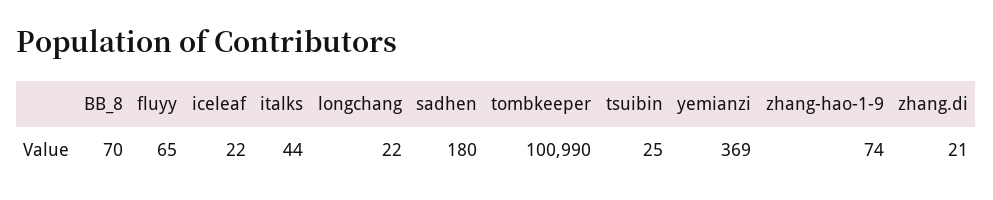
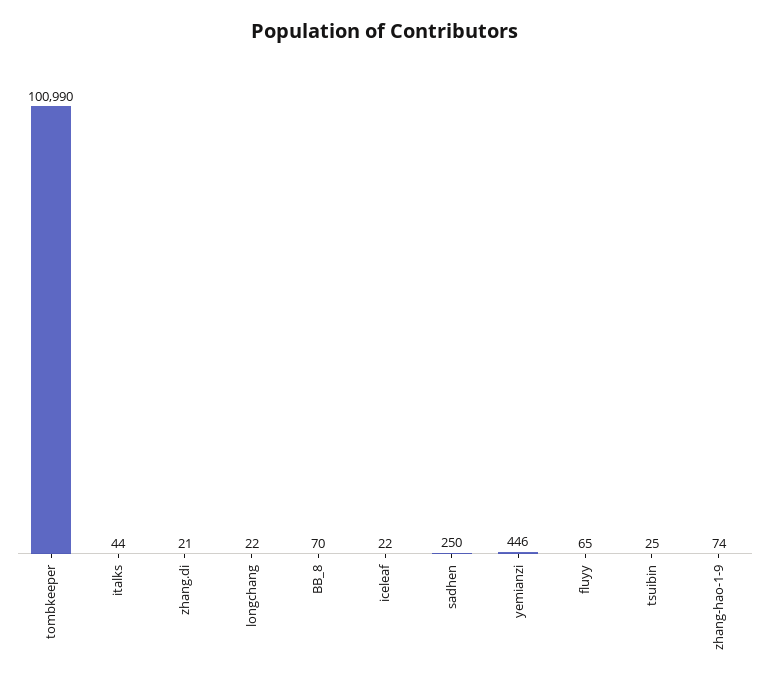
  {
    "BB_8": 70,
    "fluyy": 65,
    "iceleaf": 22,
    "italks": 44,
    "longchang": 22,
-   "sadhen": 180,
+   "sadhen": 250,
    "tombkeeper": 100990,
    "tsuibin": 25,
-   "yemianzi": 369,
+   "yemianzi": 446,
    "zhang-hao-1-9": 74,
    "zhang.di": 21
  }

